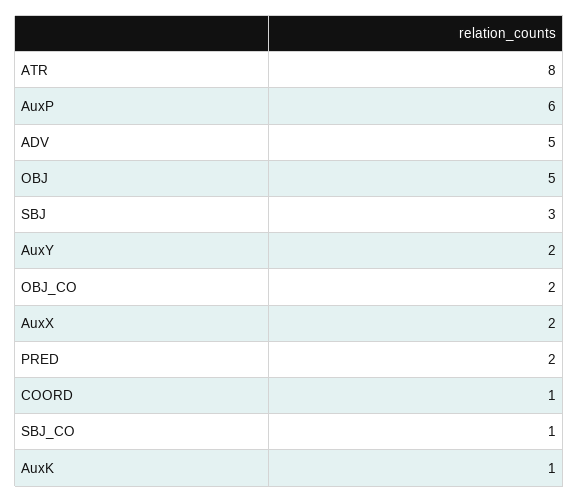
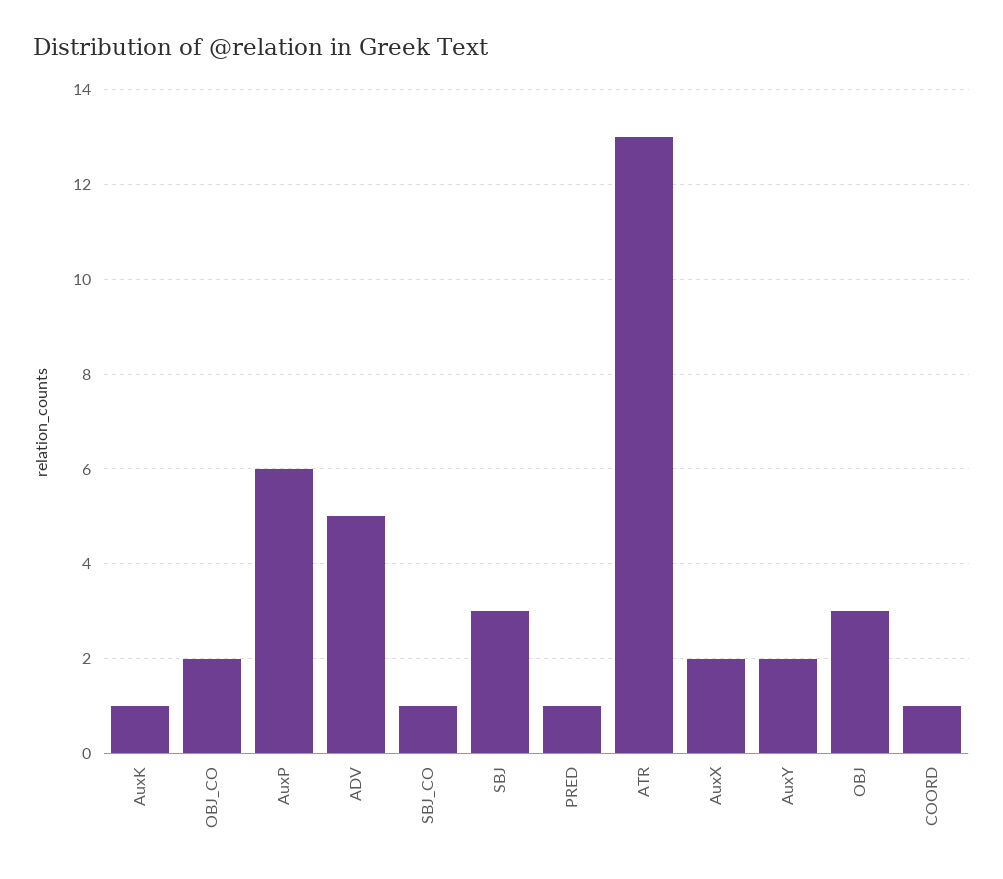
  {
-   "ATR": 8,
+   "ATR": 13,
    "AuxP": 6,
    "ADV": 5,
-   "OBJ": 5,
+   "OBJ": 3,
    "SBJ": 3,
    "AuxY": 2,
    "OBJ_CO": 2,
    "AuxX": 2,
-   "PRED": 2,
+   "PRED": 1,
    "COORD": 1,
    "SBJ_CO": 1,
    "AuxK": 1
  }

